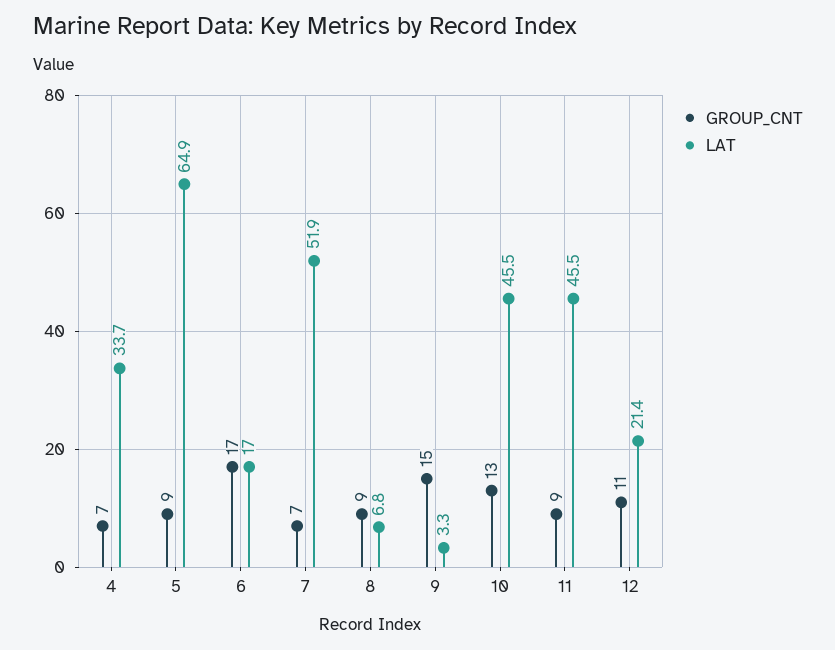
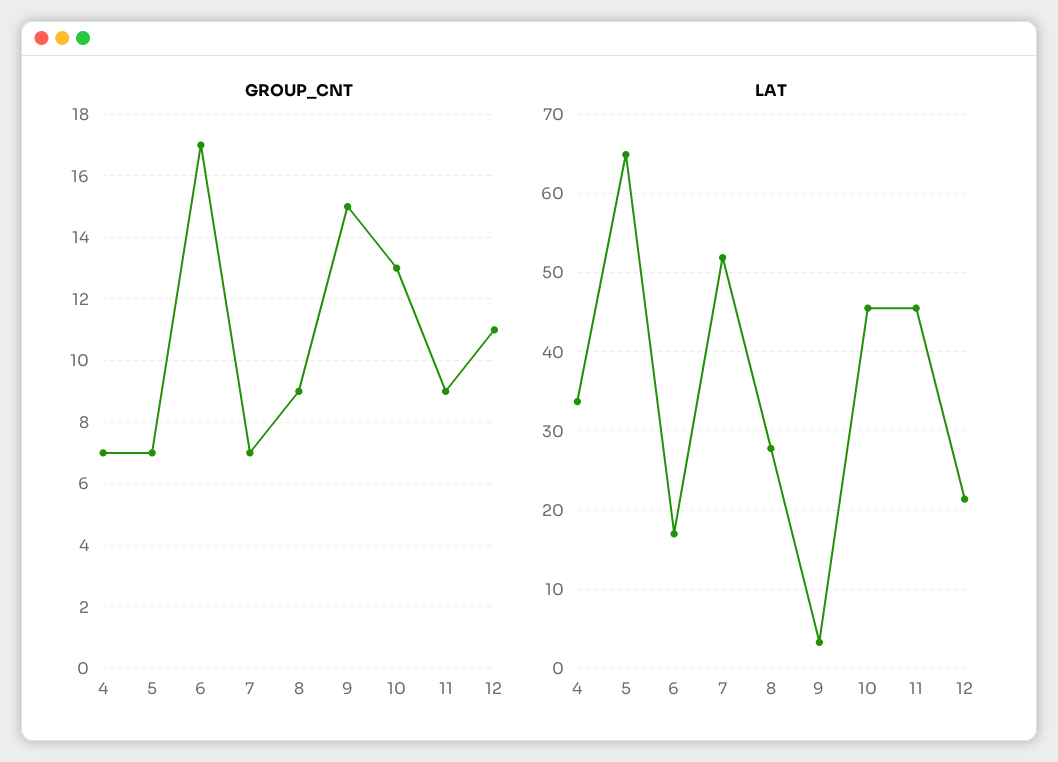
  {
    "GROUP_CNT": {
      "4": 7,
-     "5": 9,
+     "5": 7,
      "6": 17,
      "7": 7,
      "8": 9,
      "9": 15,
      "10": 13,
      "11": 9,
      "12": 11
    },
    "LAT": {
      "4": 33.7,
      "5": 64.9,
      "6": 17,
      "7": 51.9,
-     "8": 6.8,
+     "8": 28,
      "9": 3.3,
      "10": 45.5,
      "11": 45.5,
      "12": 21.4
    }
  }

